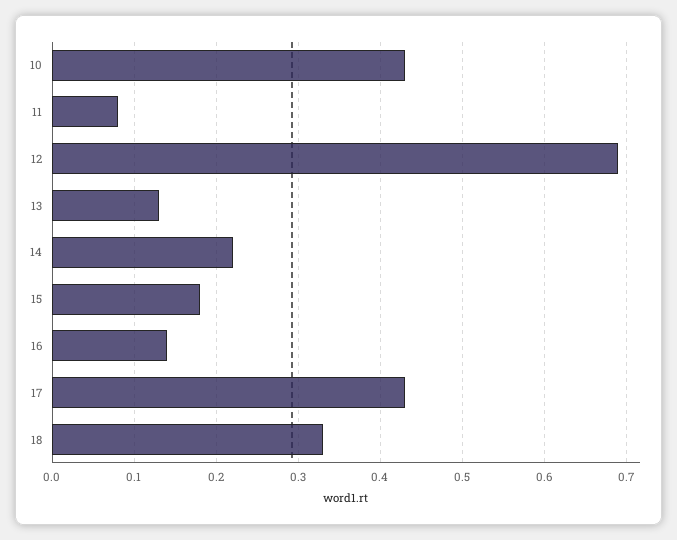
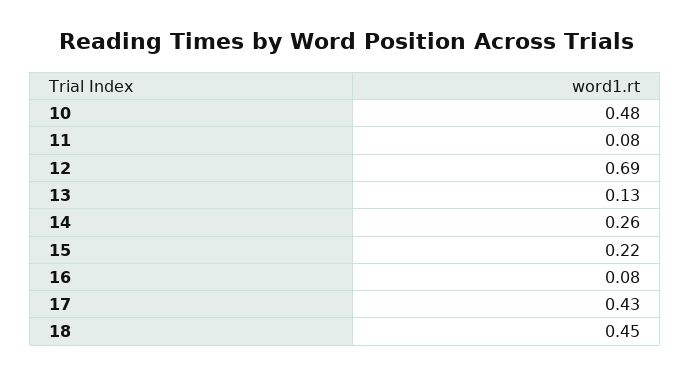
  {
-   "10": 0.43,
+   "10": 0.48,
    "11": 0.08,
    "12": 0.69,
    "13": 0.13,
-   "14": 0.22,
+   "14": 0.26,
-   "15": 0.18,
+   "15": 0.22,
-   "16": 0.14,
+   "16": 0.08,
    "17": 0.43,
-   "18": 0.33
+   "18": 0.45
  }

